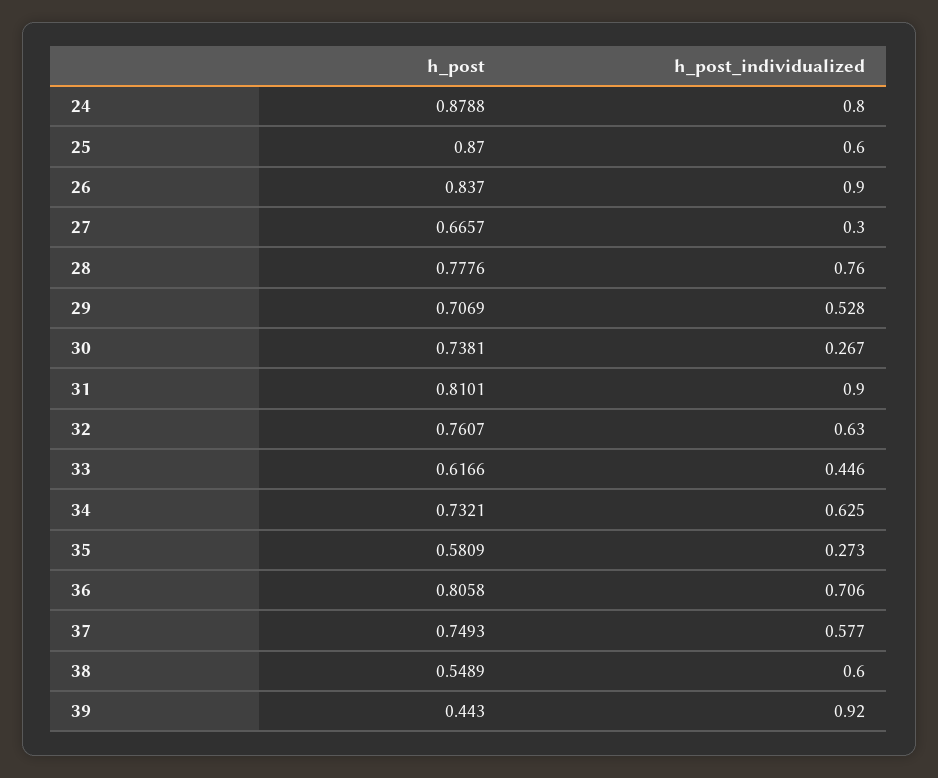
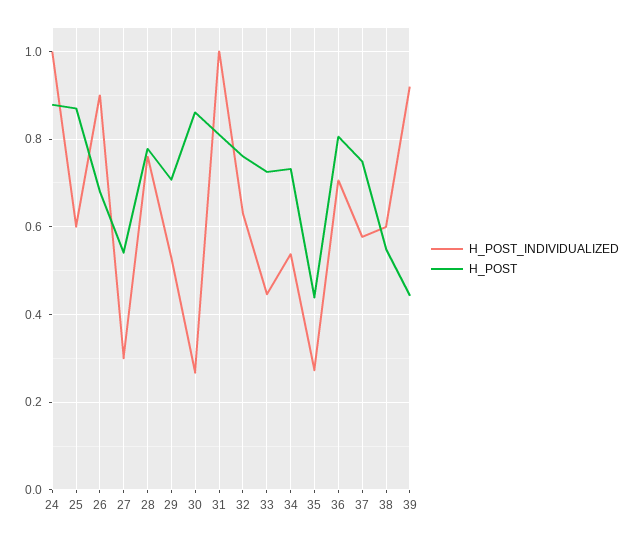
  {
    "h_post": {
      "24": 0.8788,
      "25": 0.87,
-     "26": 0.837,
+     "26": 0.68,
-     "27": 0.6657,
+     "27": 0.54,
      "28": 0.7776,
      "29": 0.7069,
-     "30": 0.7381,
+     "30": 0.86,
      "31": 0.8101,
      "32": 0.7607,
-     "33": 0.6166,
+     "33": 0.72,
      "34": 0.7321,
-     "35": 0.5809,
+     "35": 0.44,
      "36": 0.8058,
      "37": 0.7493,
      "38": 0.5489,
      "39": 0.443
    },
    "h_post_individualized": {
-     "24": 0.8,
+     "24": 1,
      "25": 0.6,
      "26": 0.9,
      "27": 0.3,
      "28": 0.76,
      "29": 0.528,
      "30": 0.267,
-     "31": 0.9,
+     "31": 1,
      "32": 0.63,
      "33": 0.446,
-     "34": 0.625,
+     "34": 0.54,
      "35": 0.273,
      "36": 0.706,
      "37": 0.577,
      "38": 0.6,
      "39": 0.92
    }
  }

